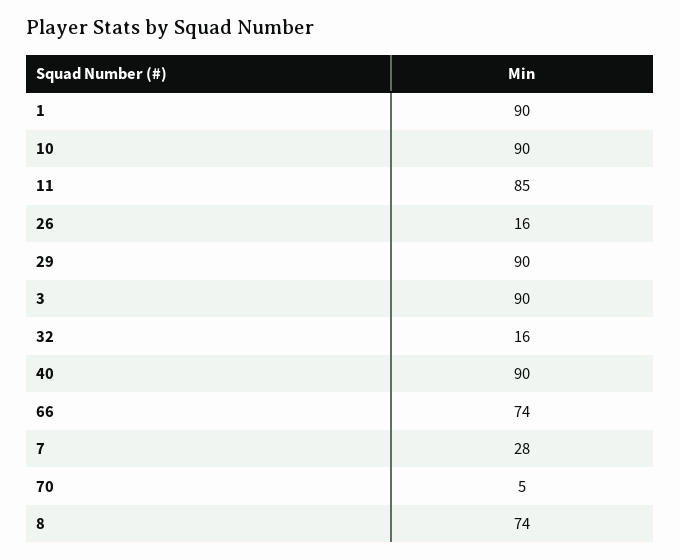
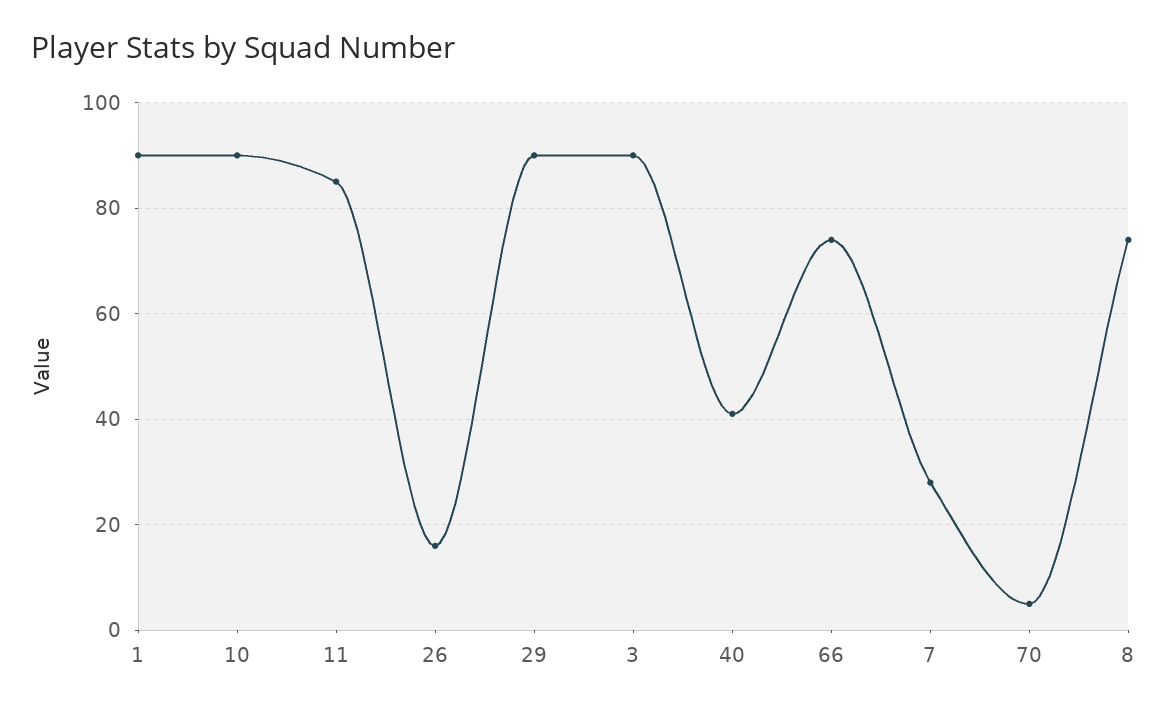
  {
    "1": 90,
    "10": 90,
    "11": 85,
    "26": 16,
    "29": 90,
    "3": 90,
-   "32": 16,
-   "40": 90,
+   "40": 40,
    "66": 74,
    "7": 28,
    "70": 5,
    "8": 74
  }

